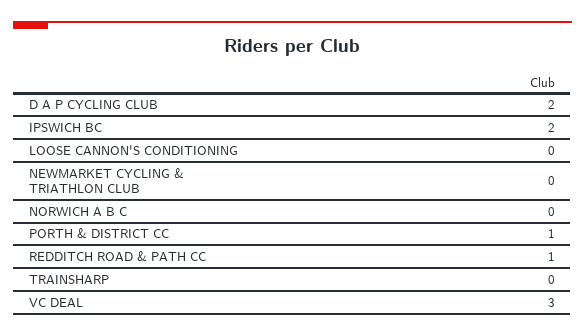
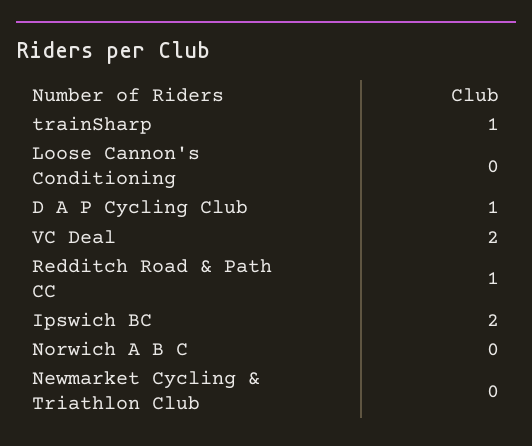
  {
-   "D A P CYCLING CLUB": 2,
+   "D A P CYCLING CLUB": 1,
    "IPSWICH BC": 2,
    "LOOSE CANNON'S CONDITIONING": 0,
    "NEWMARKET CYCLING & TRIATHLON CLUB": 0,
    "NORWICH A B C": 0,
-   "PORTH & DISTRICT CC": 1,
    "REDDITCH ROAD & PATH CC": 1,
-   "TRAINSHARP": 0,
+   "TRAINSHARP": 1,
-   "VC DEAL": 3
+   "VC DEAL": 2
  }

